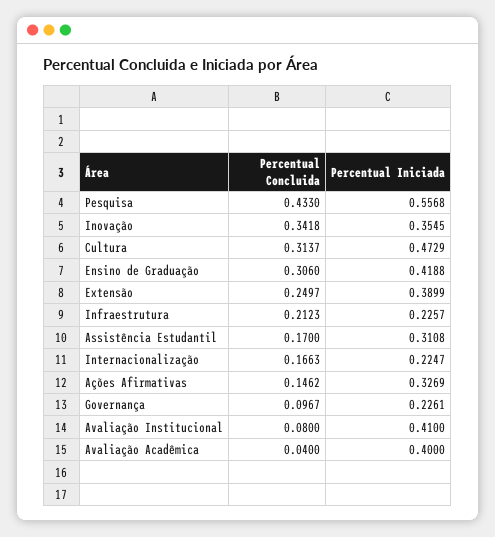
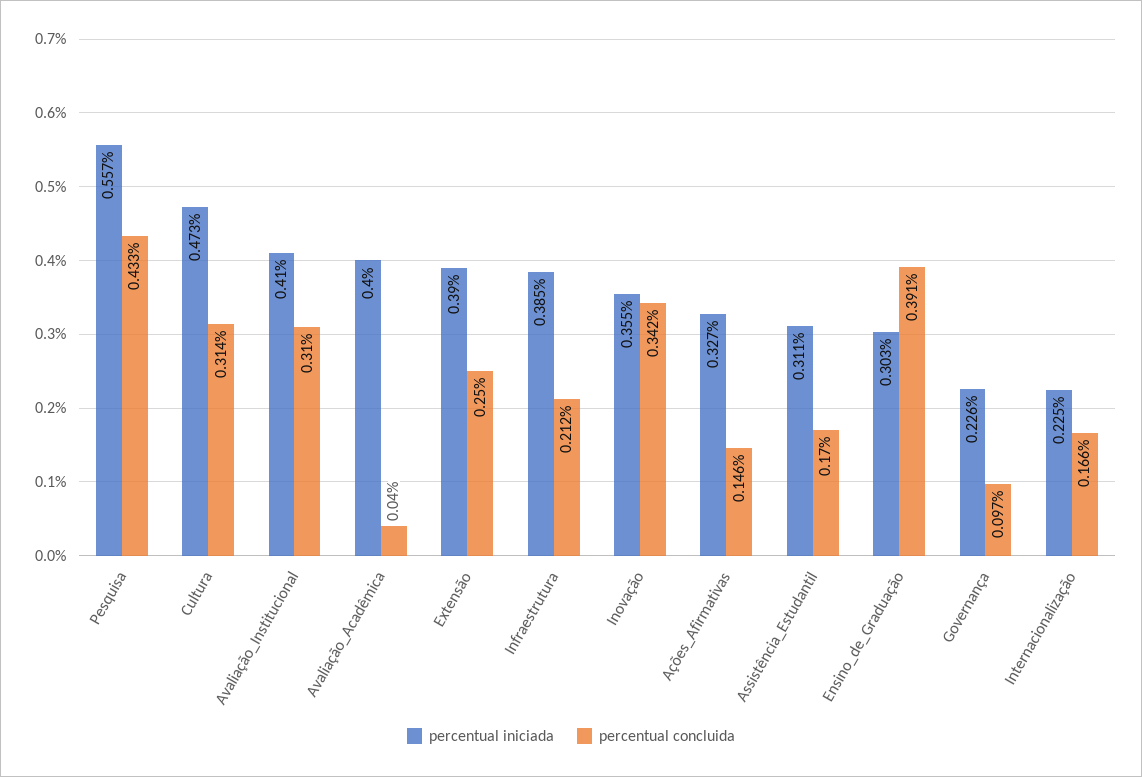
  {
    "Percentual Concluida": {
      "Pesquisa": 0.433,
      "Inovação": 0.3418,
      "Cultura": 0.3137,
-     "Ensino de Graduação": 0.306,
+     "Ensino de Graduação": 0.391,
      "Extensão": 0.2497,
      "Infraestrutura": 0.2123,
      "Assistência Estudantil": 0.17,
      "Internacionalização": 0.1663,
      "Ações Afirmativas": 0.1462,
      "Governança": 0.0967,
-     "Avaliação Institucional": 0.08,
+     "Avaliação Institucional": 0.31,
      "Avaliação Acadêmica": 0.04
    },
    "Percentual Iniciada": {
      "Pesquisa": 0.5568,
      "Inovação": 0.3545,
      "Cultura": 0.4729,
-     "Ensino de Graduação": 0.4188,
+     "Ensino de Graduação": 0.303,
      "Extensão": 0.3899,
-     "Infraestrutura": 0.2257,
+     "Infraestrutura": 0.385,
      "Assistência Estudantil": 0.3108,
      "Internacionalização": 0.2247,
      "Ações Afirmativas": 0.3269,
      "Governança": 0.2261,
      "Avaliação Institucional": 0.41,
      "Avaliação Acadêmica": 0.4
    }
  }

